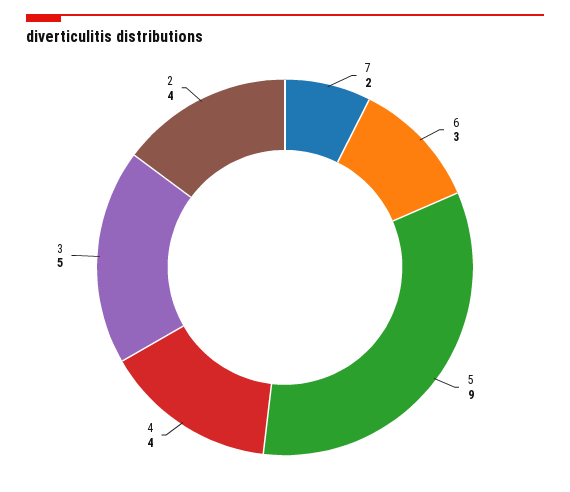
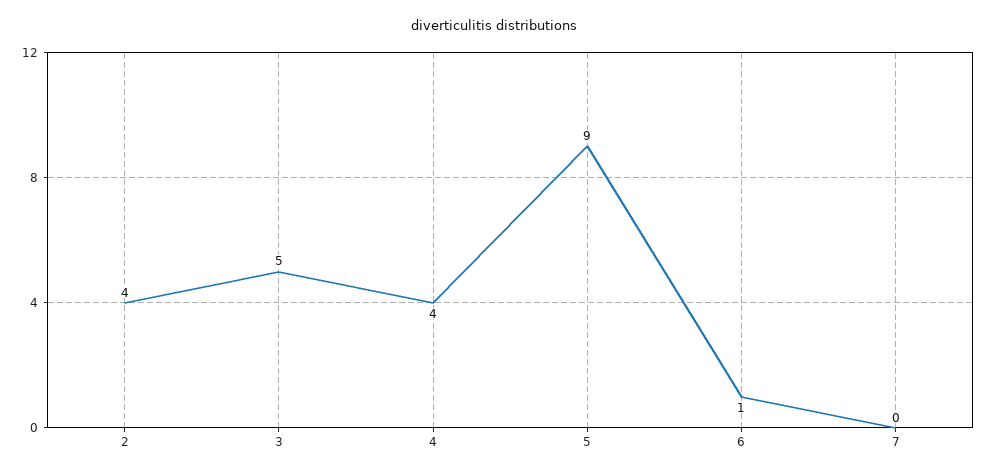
  {
-   "7": 2,
+   "7": 0,
-   "6": 3,
+   "6": 1,
    "5": 9,
    "4": 4,
    "3": 5,
    "2": 4
  }

